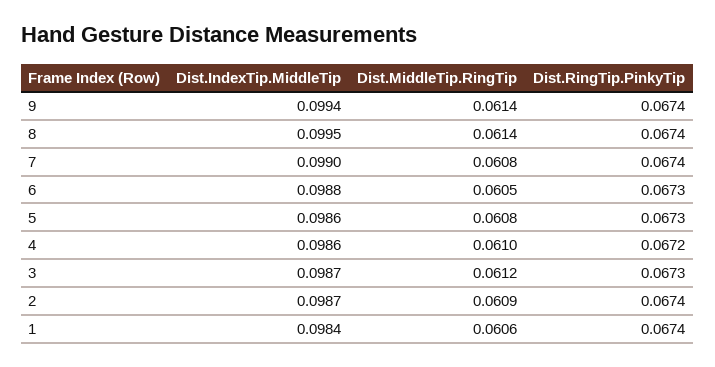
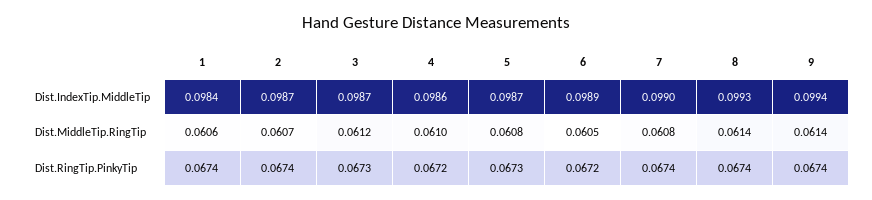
  {
    "Dist.IndexTip.MiddleTip": {
      "9": 0.0994,
-     "8": 0.0995,
+     "8": 0.0993,
      "7": 0.099,
-     "6": 0.0988,
+     "6": 0.0989,
-     "5": 0.0986,
+     "5": 0.0987,
      "4": 0.0986,
      "3": 0.0987,
      "2": 0.0987,
      "1": 0.0984
    },
    "Dist.MiddleTip.RingTip": {
      "9": 0.0614,
      "8": 0.0614,
      "7": 0.0608,
      "6": 0.0605,
      "5": 0.0608,
      "4": 0.061,
      "3": 0.0612,
-     "2": 0.0609,
+     "2": 0.0607,
      "1": 0.0606
    },
    "Dist.RingTip.PinkyTip": {
      "9": 0.0674,
      "8": 0.0674,
      "7": 0.0674,
-     "6": 0.0673,
+     "6": 0.0672,
      "5": 0.0673,
      "4": 0.0672,
      "3": 0.0673,
      "2": 0.0674,
      "1": 0.0674
    }
  }

